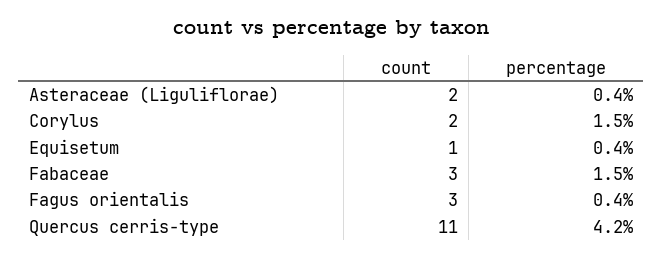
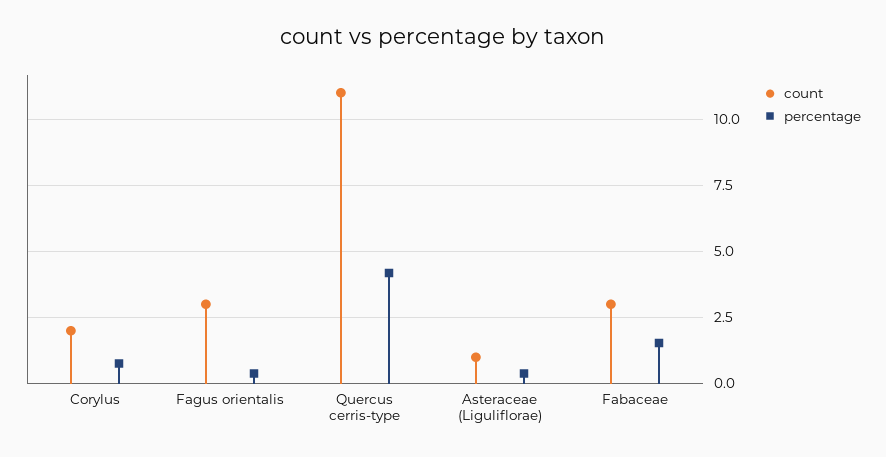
  {
    "count": {
-     "Asteraceae (Liguliflorae)": 2,
+     "Asteraceae (Liguliflorae)": 1,
      "Corylus": 2,
-     "Equisetum": 1,
      "Fabaceae": 3,
      "Fagus orientalis": 3,
      "Quercus cerris-type": 11
    },
    "percentage": {
      "Asteraceae (Liguliflorae)": 0.4,
-     "Corylus": 1.5,
+     "Corylus": 0.75,
-     "Equisetum": 0.4,
      "Fabaceae": 1.5,
      "Fagus orientalis": 0.4,
      "Quercus cerris-type": 4.2
    }
  }

